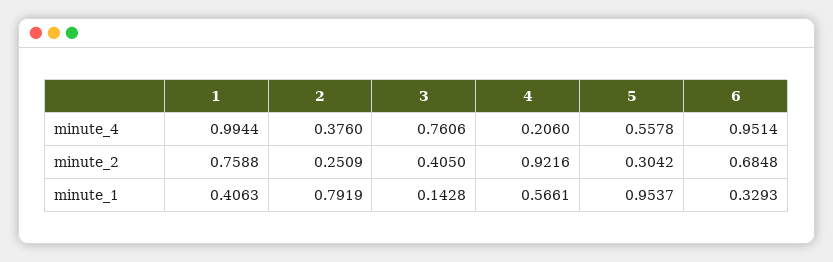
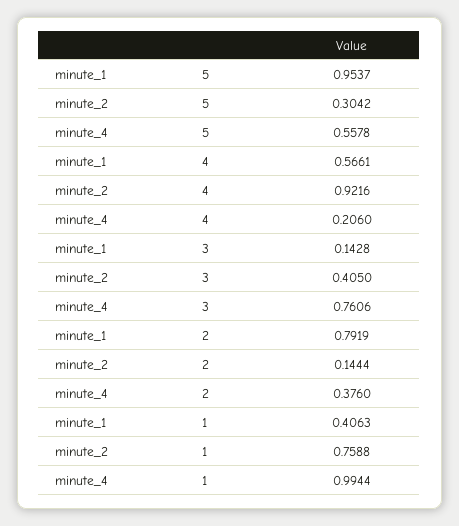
  {
    "1": {
      "minute_4": 0.9944,
      "minute_2": 0.7588,
      "minute_1": 0.4063
    },
    "2": {
      "minute_4": 0.376,
-     "minute_2": 0.2509,
+     "minute_2": 0.1444,
      "minute_1": 0.7919
    },
    "3": {
      "minute_4": 0.7606,
      "minute_2": 0.405,
      "minute_1": 0.1428
    },
    "4": {
      "minute_4": 0.206,
      "minute_2": 0.9216,
      "minute_1": 0.5661
    },
    "5": {
      "minute_4": 0.5578,
      "minute_2": 0.3042,
      "minute_1": 0.9537
-   },
+   }
-   "6": {
-     "minute_4": 0.9514,
-     "minute_2": 0.6848,
-     "minute_1": 0.3293
-   }
  }

